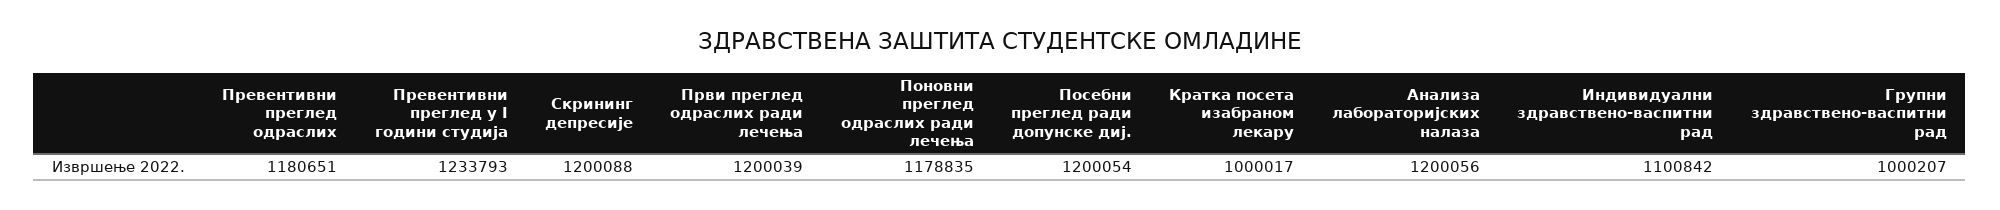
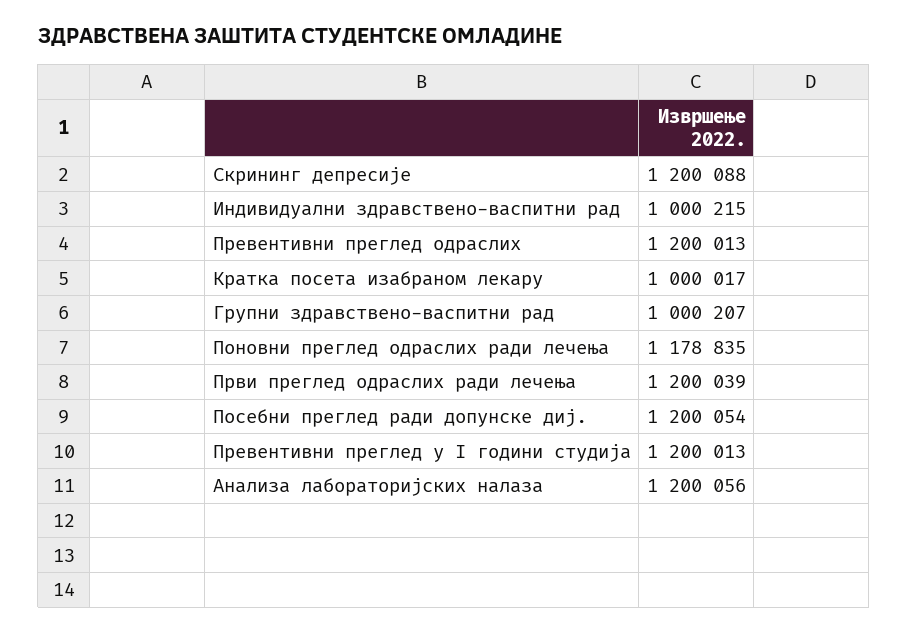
  {
-   "Превентивни преглед одраслих": 1180651,
+   "Превентивни преглед одраслих": 1200013,
-   "Превентивни преглед у I години студија": 1233793,
+   "Превентивни преглед у I години студија": 1200013,
    "Скрининг депресије": 1200088,
    "Први преглед одраслих ради лечења": 1200039,
    "Поновни преглед одраслих ради лечења": 1178835,
    "Посебни преглед ради допунске диј.": 1200054,
    "Кратка посета изабраном лекару": 1000017,
    "Анализа лабораторијских налаза": 1200056,
-   "Индивидуални здравствено-васпитни рад": 1100842,
+   "Индивидуални здравствено-васпитни рад": 1000215,
    "Групни здравствено-васпитни рад": 1000207
  }

